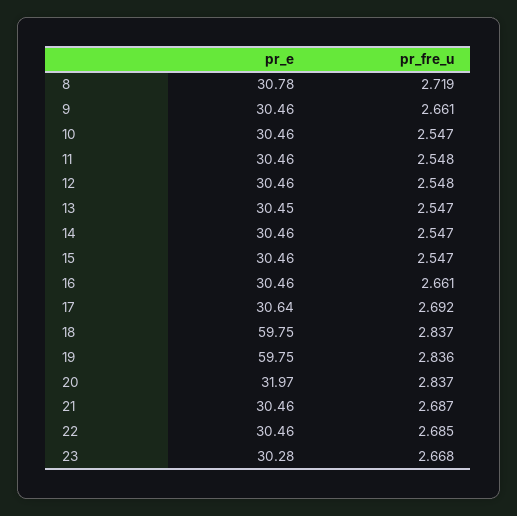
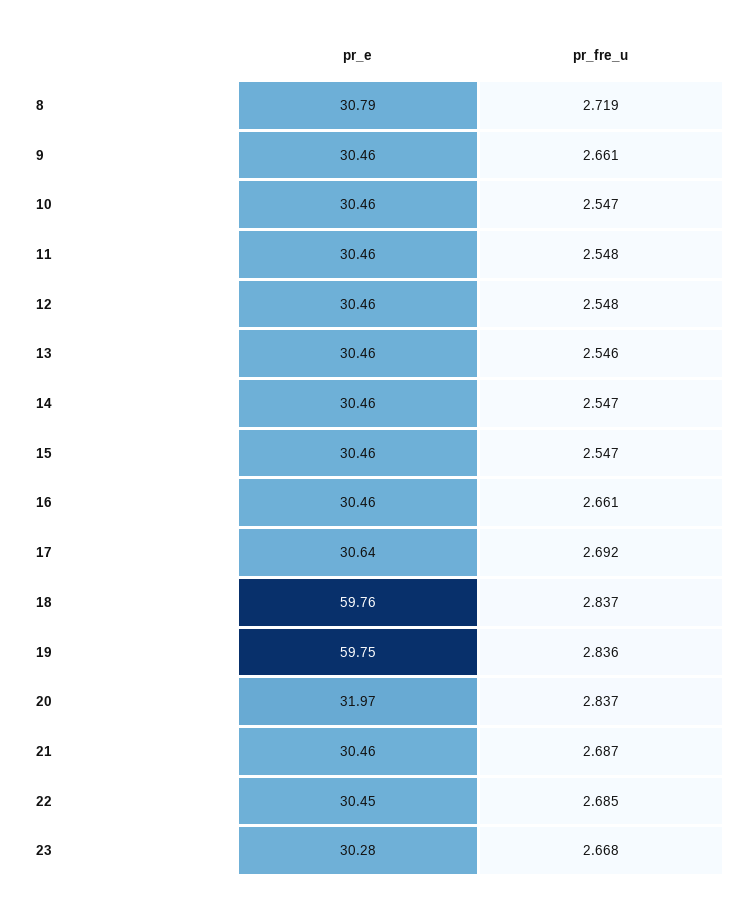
  {
    "pr_e": {
-     "8": 30.78,
+     "8": 30.79,
      "9": 30.46,
      "10": 30.46,
      "11": 30.46,
      "12": 30.46,
-     "13": 30.45,
+     "13": 30.46,
      "14": 30.46,
      "15": 30.46,
      "16": 30.46,
      "17": 30.64,
-     "18": 59.75,
+     "18": 59.76,
      "19": 59.75,
      "20": 31.97,
      "21": 30.46,
-     "22": 30.46,
+     "22": 30.45,
      "23": 30.28
    },
    "pr_fre_u": {
      "8": 2.719,
      "9": 2.661,
      "10": 2.547,
      "11": 2.548,
      "12": 2.548,
-     "13": 2.547,
+     "13": 2.546,
      "14": 2.547,
      "15": 2.547,
      "16": 2.661,
      "17": 2.692,
      "18": 2.837,
      "19": 2.836,
      "20": 2.837,
      "21": 2.687,
      "22": 2.685,
      "23": 2.668
    }
  }

